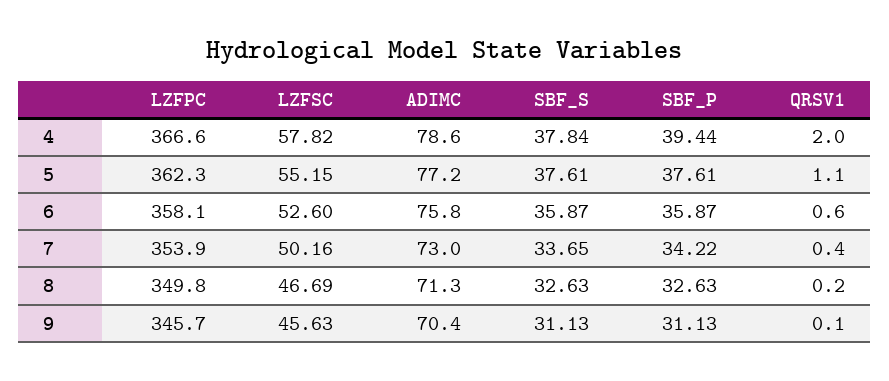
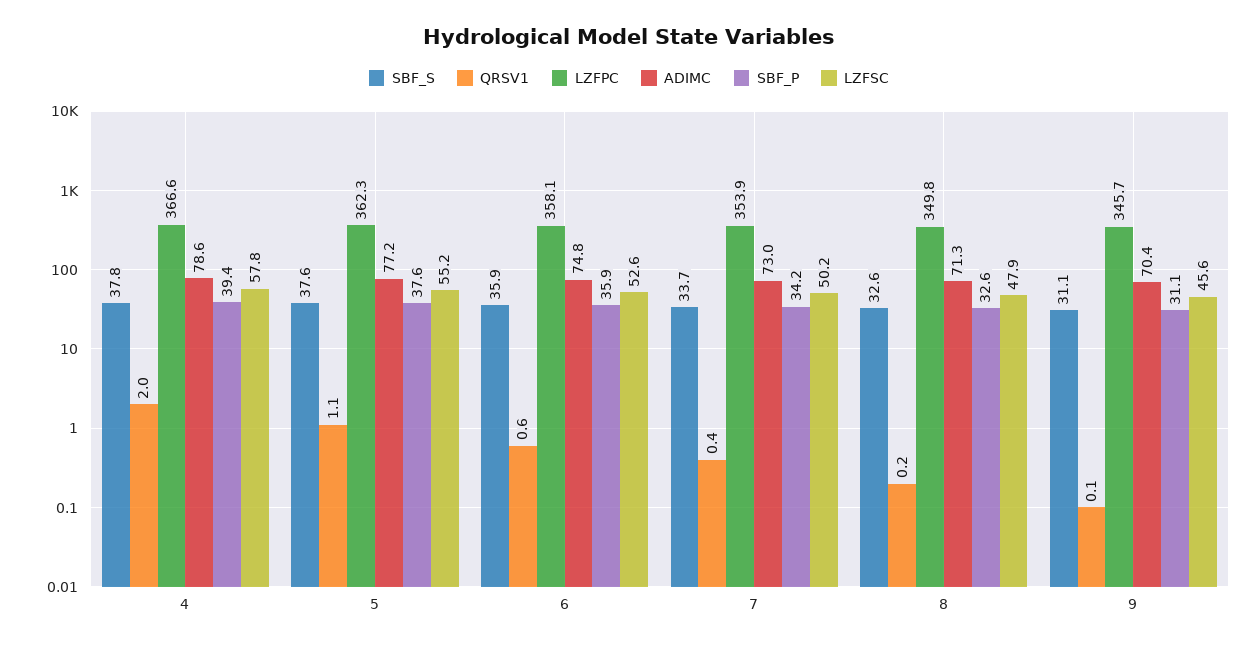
  {
    "LZFPC": {
      "4": 366.6,
      "5": 362.3,
      "6": 358.1,
      "7": 353.9,
      "8": 349.8,
      "9": 345.7
    },
    "LZFSC": {
      "4": 57.82,
      "5": 55.15,
      "6": 52.6,
      "7": 50.16,
-     "8": 46.69,
+     "8": 47.9,
      "9": 45.63
    },
    "ADIMC": {
      "4": 78.6,
      "5": 77.2,
-     "6": 75.8,
+     "6": 74.8,
      "7": 73,
      "8": 71.3,
      "9": 70.4
    },
    "SBF_S": {
      "4": 37.84,
      "5": 37.61,
      "6": 35.87,
      "7": 33.65,
      "8": 32.63,
      "9": 31.13
    },
    "SBF_P": {
      "4": 39.44,
      "5": 37.61,
      "6": 35.87,
      "7": 34.22,
      "8": 32.63,
      "9": 31.13
    },
    "QRSV1": {
      "4": 2,
      "5": 1.1,
      "6": 0.6,
      "7": 0.4,
      "8": 0.2,
      "9": 0.1
    }
  }

